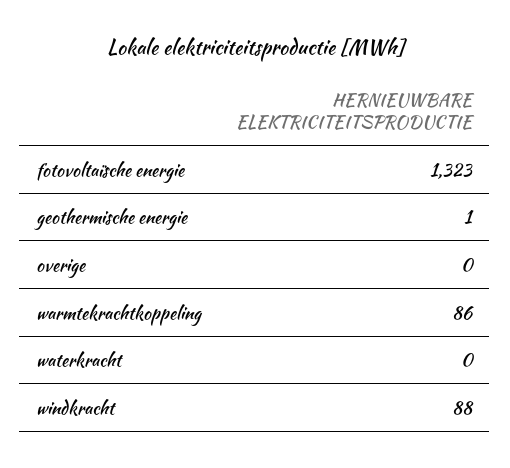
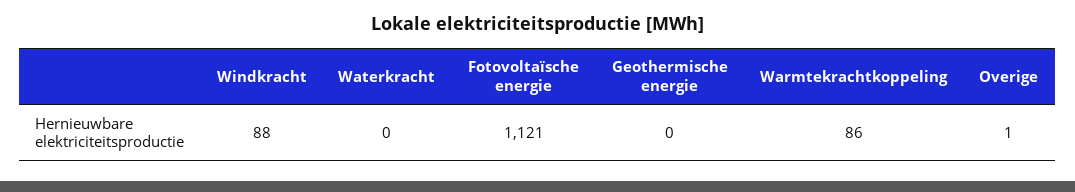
  {
-   "fotovoltaïsche energie": 1323,
+   "fotovoltaïsche energie": 1121,
-   "geothermische energie": 1,
+   "geothermische energie": 0,
-   "overige": 0,
+   "overige": 1,
    "warmtekrachtkoppeling": 86,
    "waterkracht": 0,
    "windkracht": 88
  }

